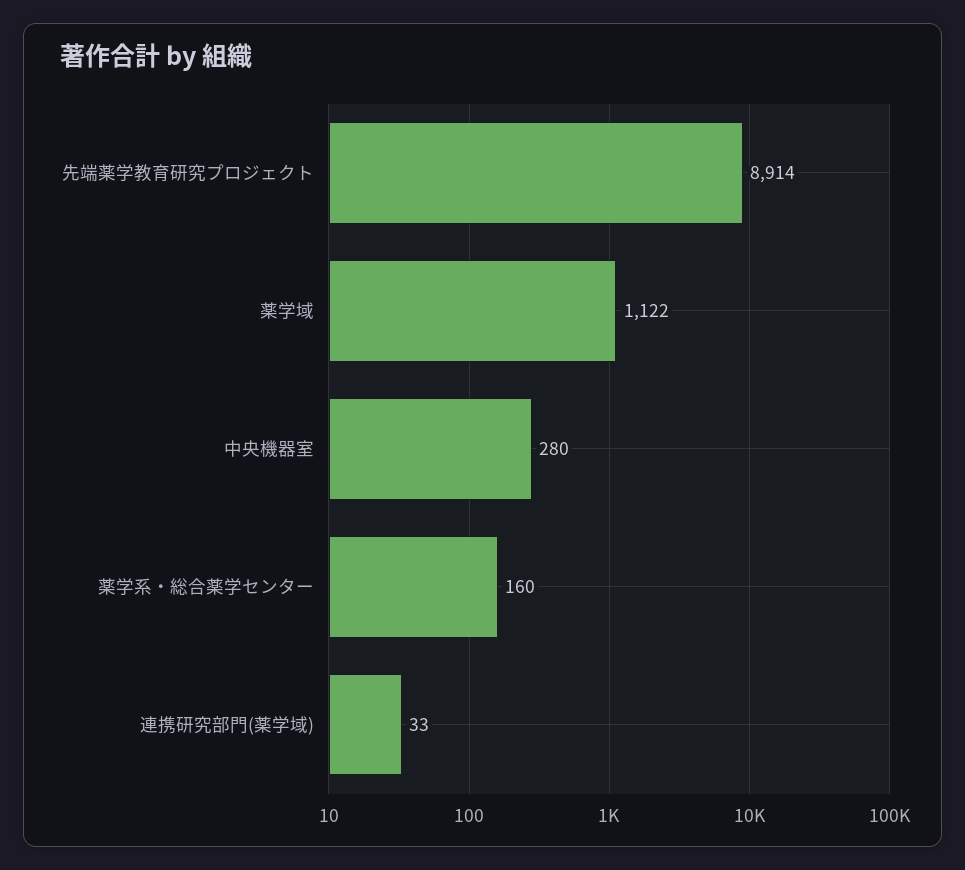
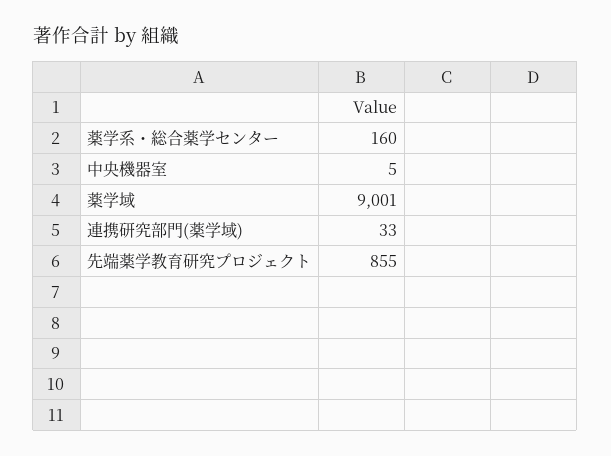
  {
-   "先端薬学教育研究プロジェクト": 8914,
+   "先端薬学教育研究プロジェクト": 855,
-   "薬学域": 1122,
+   "薬学域": 9001,
-   "中央機器室": 280,
+   "中央機器室": 5,
    "薬学系・総合薬学センター": 160,
    "連携研究部門(薬学域)": 33
  }

